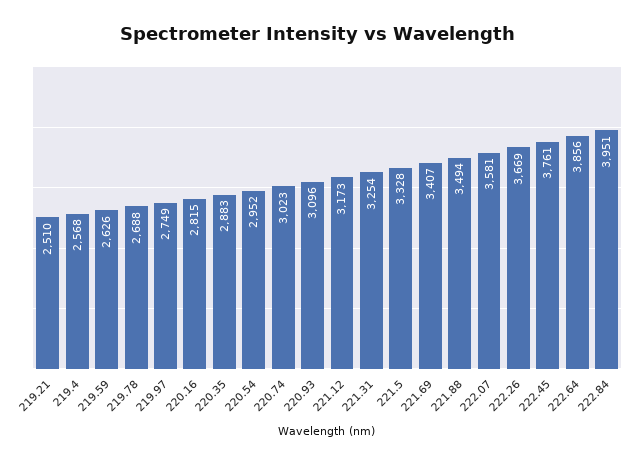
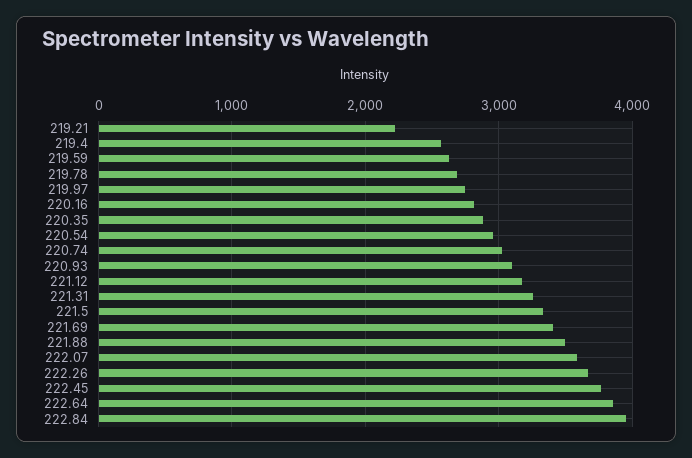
  {
-   "219.21": 2510,
+   "219.21": 2200,
    "219.4": 2568,
    "219.59": 2626,
    "219.78": 2688,
    "219.97": 2749,
    "220.16": 2815,
    "220.35": 2883,
    "220.54": 2952,
    "220.74": 3023,
    "220.93": 3096,
    "221.12": 3173,
    "221.31": 3254,
    "221.5": 3328,
    "221.69": 3407,
    "221.88": 3494,
    "222.07": 3581,
    "222.26": 3669,
    "222.45": 3761,
    "222.64": 3856,
    "222.84": 3951
  }

